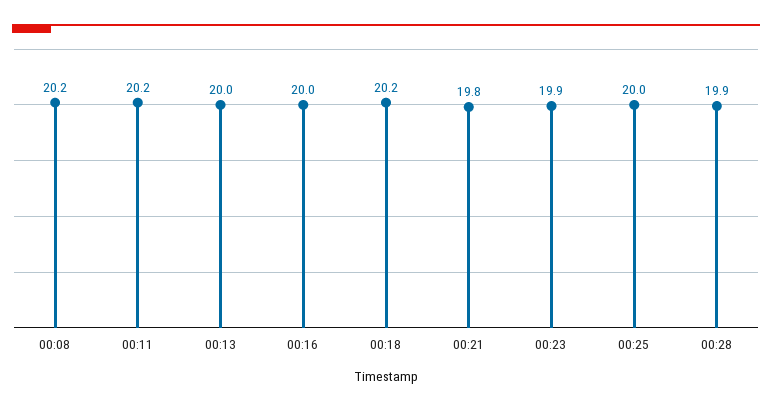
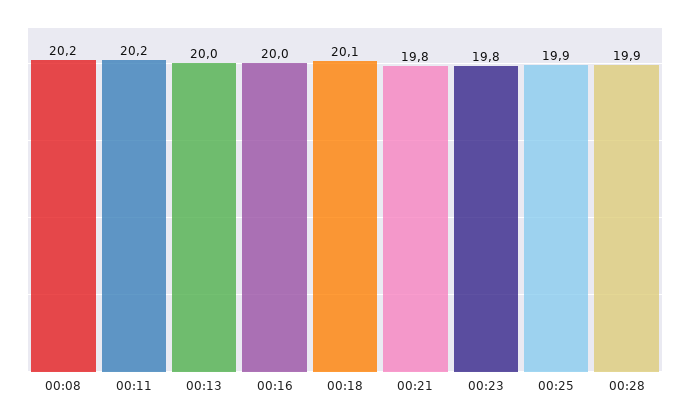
  {
    "00:08": 20.2,
    "00:11": 20.2,
    "00:13": 20,
    "00:16": 20,
-   "00:18": 20.2,
+   "00:18": 20.1,
    "00:21": 19.8,
-   "00:23": 19.9,
+   "00:23": 19.8,
-   "00:25": 20,
+   "00:25": 19.9,
    "00:28": 19.9
  }

